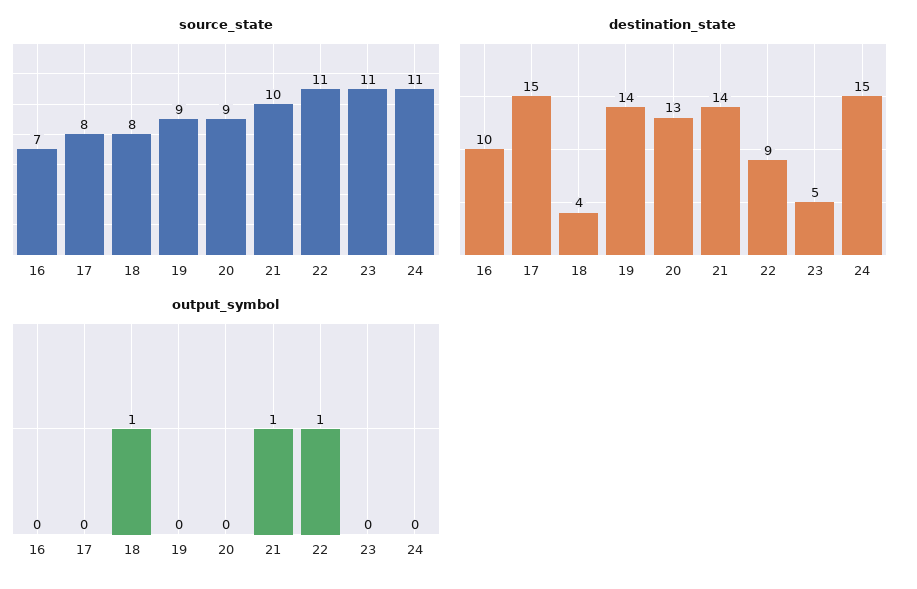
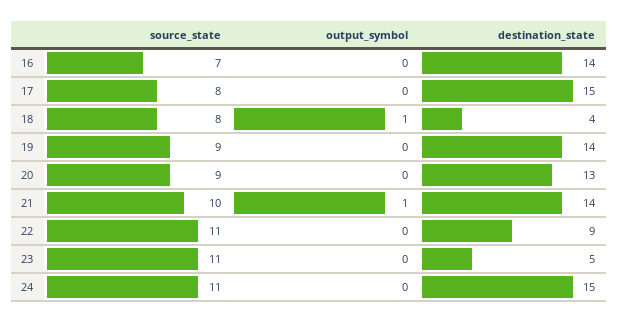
  {
    "source_state": {
      "16": 7,
      "17": 8,
      "18": 8,
      "19": 9,
      "20": 9,
      "21": 10,
      "22": 11,
      "23": 11,
      "24": 11
    },
    "destination_state": {
-     "16": 10,
+     "16": 14,
      "17": 15,
      "18": 4,
      "19": 14,
      "20": 13,
      "21": 14,
      "22": 9,
      "23": 5,
      "24": 15
    },
    "output_symbol": {
      "16": 0,
      "17": 0,
      "18": 1,
      "19": 0,
      "20": 0,
      "21": 1,
-     "22": 1,
+     "22": 0,
      "23": 0,
      "24": 0
    }
  }

